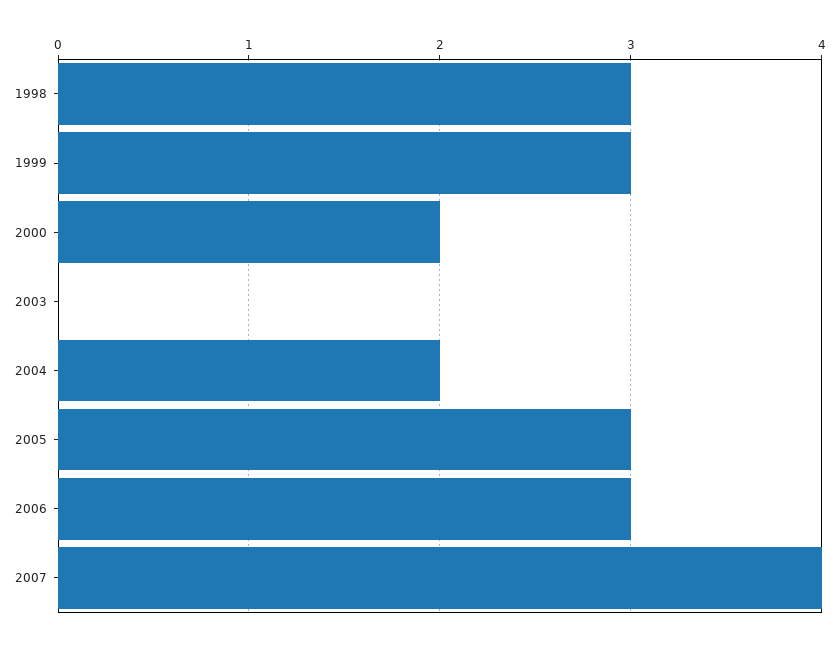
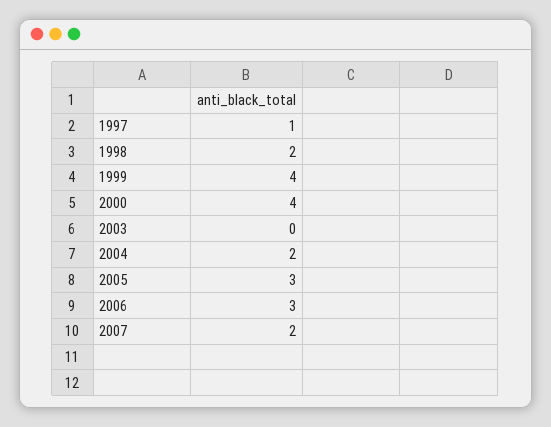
  {
-   "1998": 3,
+   "1998": 2,
-   "1999": 3,
+   "1999": 4,
-   "2000": 2,
+   "2000": 4,
    "2003": 0,
    "2004": 2,
    "2005": 3,
    "2006": 3,
-   "2007": 4
+   "2007": 2,
+   "1997": 1
  }

